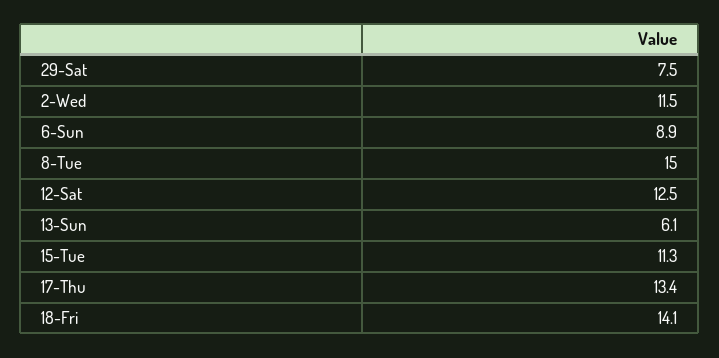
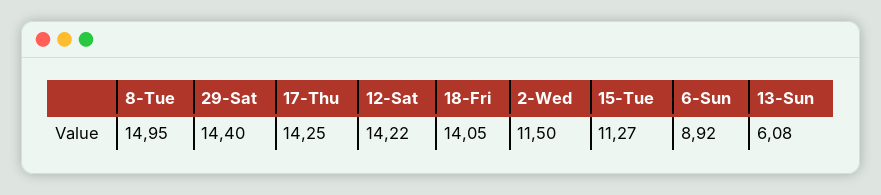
  {
-   "29-Sat": 7.5,
+   "29-Sat": 14.4,
    "2-Wed": 11.5,
    "6-Sun": 8.92,
    "8-Tue": 14.95,
-   "12-Sat": 12.5,
+   "12-Sat": 14.22,
    "13-Sun": 6.08,
    "15-Tue": 11.27,
-   "17-Thu": 13.4,
+   "17-Thu": 14.25,
    "18-Fri": 14.05
  }

